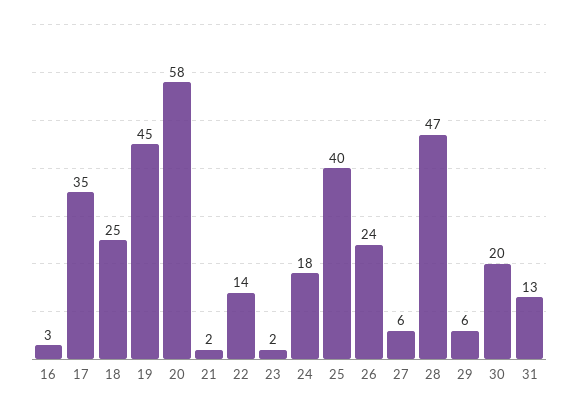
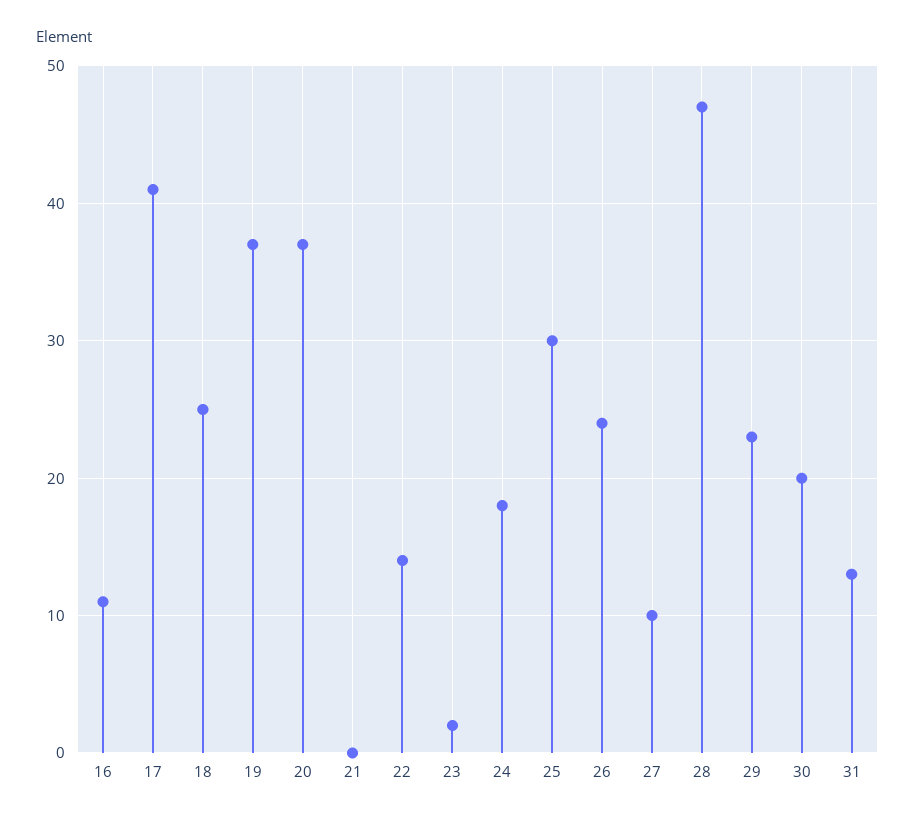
  {
-   "16": 3,
+   "16": 11,
-   "17": 35,
+   "17": 41,
    "18": 25,
-   "19": 45,
+   "19": 37,
-   "20": 58,
+   "20": 37,
-   "21": 2,
+   "21": 0,
    "22": 14,
    "23": 2,
    "24": 18,
-   "25": 40,
+   "25": 30,
    "26": 24,
-   "27": 6,
+   "27": 10,
    "28": 47,
-   "29": 6,
+   "29": 23,
    "30": 20,
    "31": 13
  }

